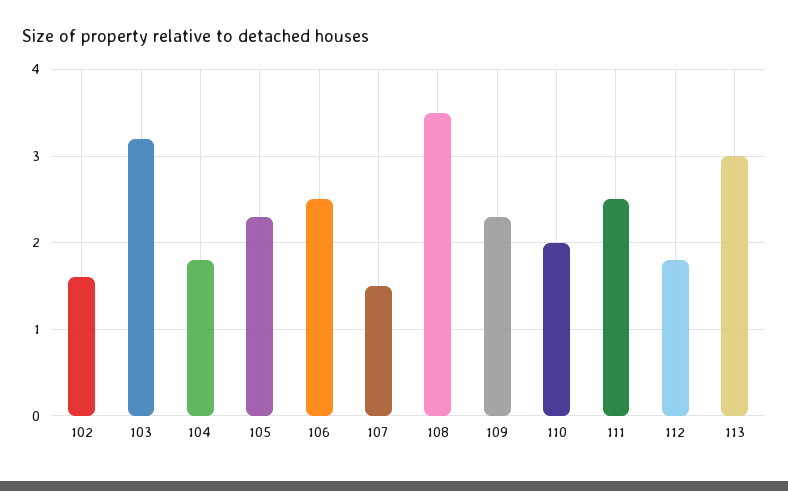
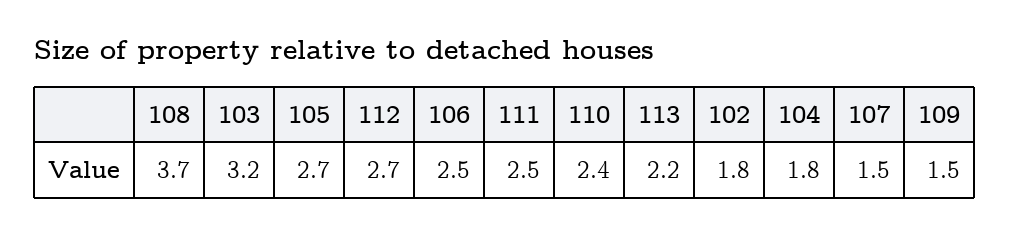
  {
-   "102": 1.6,
+   "102": 1.8,
    "103": 3.2,
    "104": 1.8,
-   "105": 2.3,
+   "105": 2.7,
    "106": 2.5,
    "107": 1.5,
-   "108": 3.5,
+   "108": 3.7,
-   "109": 2.3,
+   "109": 1.5,
-   "110": 2,
+   "110": 2.4,
    "111": 2.5,
-   "112": 1.8,
+   "112": 2.7,
-   "113": 3
+   "113": 2.2
  }

